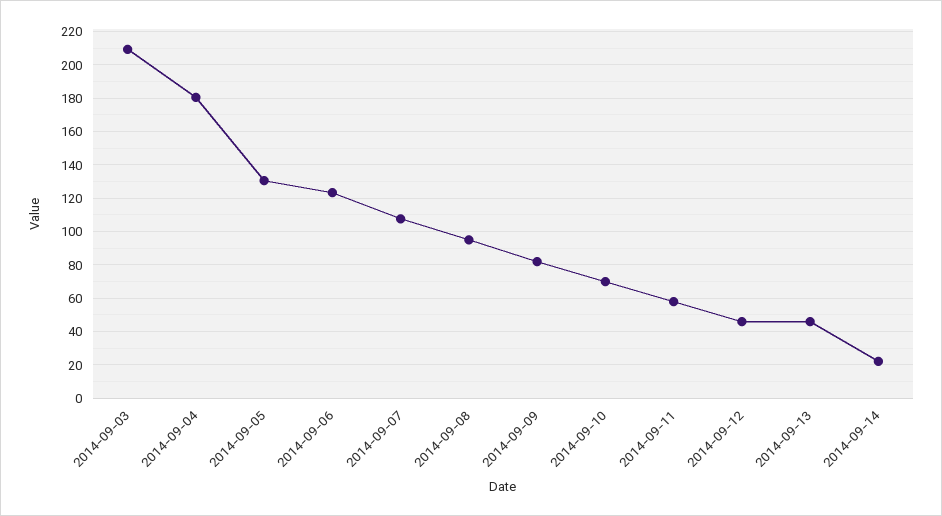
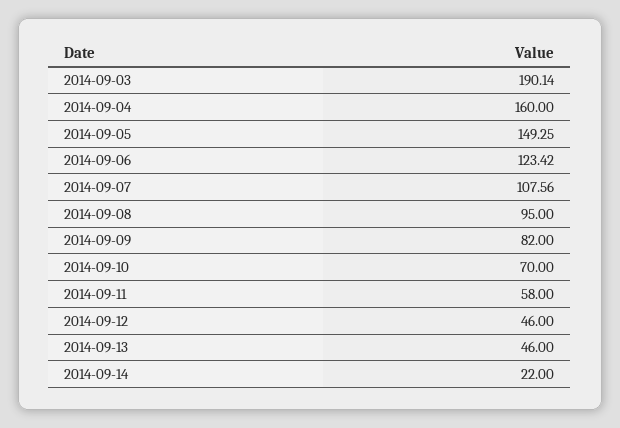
  {
-   "2014-09-03": 210,
+   "2014-09-03": 190.14,
-   "2014-09-04": 180,
+   "2014-09-04": 160,
-   "2014-09-05": 130,
+   "2014-09-05": 149.25,
    "2014-09-06": 123.42,
    "2014-09-07": 107.56,
    "2014-09-08": 95,
    "2014-09-09": 82,
    "2014-09-10": 70,
    "2014-09-11": 58,
    "2014-09-12": 46,
    "2014-09-13": 46,
    "2014-09-14": 22
  }

